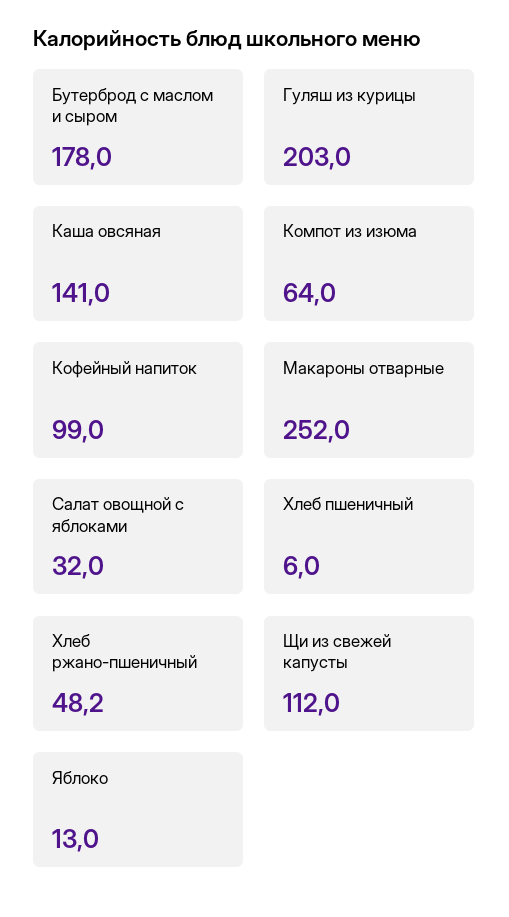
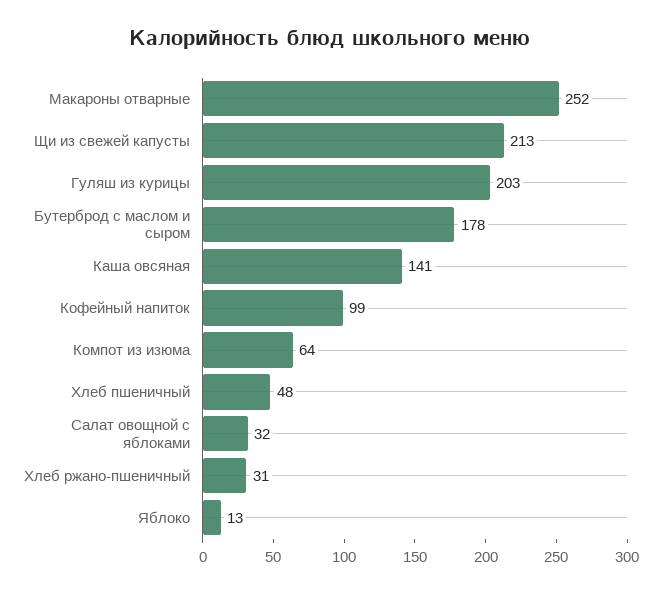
  {
    "Бутерброд с маслом и сыром": 178,
    "Гуляш из курицы": 203,
    "Каша овсяная": 141,
    "Компот из изюма": 64,
    "Кофейный напиток": 99,
    "Макароны отварные": 252,
    "Салат овощной с яблоками": 32,
-   "Хлеб пшеничный": 6,
+   "Хлеб пшеничный": 48,
-   "Хлеб ржано-пшеничный": 48.2,
+   "Хлеб ржано-пшеничный": 31,
-   "Щи из свежей капусты": 112,
+   "Щи из свежей капусты": 213,
    "Яблоко": 13
  }

